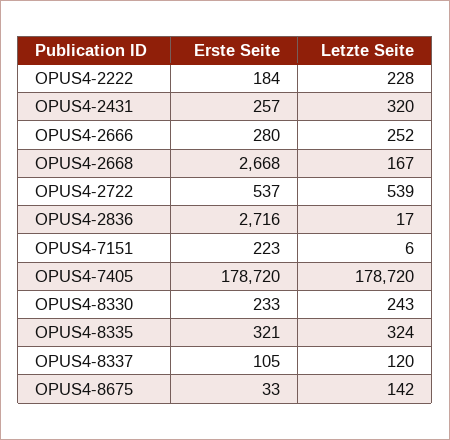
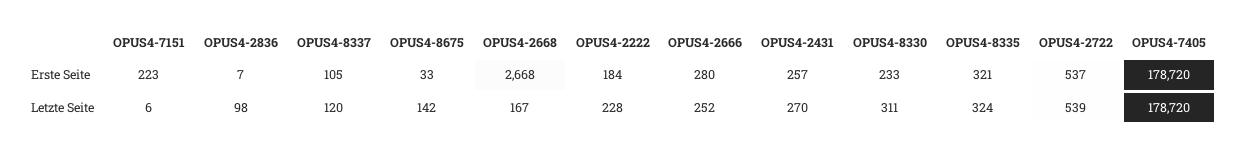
  {
    "Erste Seite": {
      "OPUS4-2222": 184,
      "OPUS4-2431": 257,
      "OPUS4-2666": 280,
      "OPUS4-2668": 2668,
      "OPUS4-2722": 537,
-     "OPUS4-2836": 2716,
+     "OPUS4-2836": 7,
      "OPUS4-7151": 223,
      "OPUS4-7405": 178720,
      "OPUS4-8330": 233,
      "OPUS4-8335": 321,
      "OPUS4-8337": 105,
      "OPUS4-8675": 33
    },
    "Letzte Seite": {
      "OPUS4-2222": 228,
-     "OPUS4-2431": 320,
+     "OPUS4-2431": 270,
      "OPUS4-2666": 252,
      "OPUS4-2668": 167,
      "OPUS4-2722": 539,
-     "OPUS4-2836": 17,
+     "OPUS4-2836": 98,
      "OPUS4-7151": 6,
      "OPUS4-7405": 178720,
-     "OPUS4-8330": 243,
+     "OPUS4-8330": 311,
      "OPUS4-8335": 324,
      "OPUS4-8337": 120,
      "OPUS4-8675": 142
    }
  }

